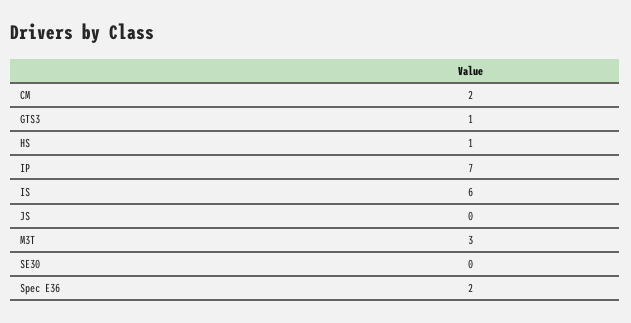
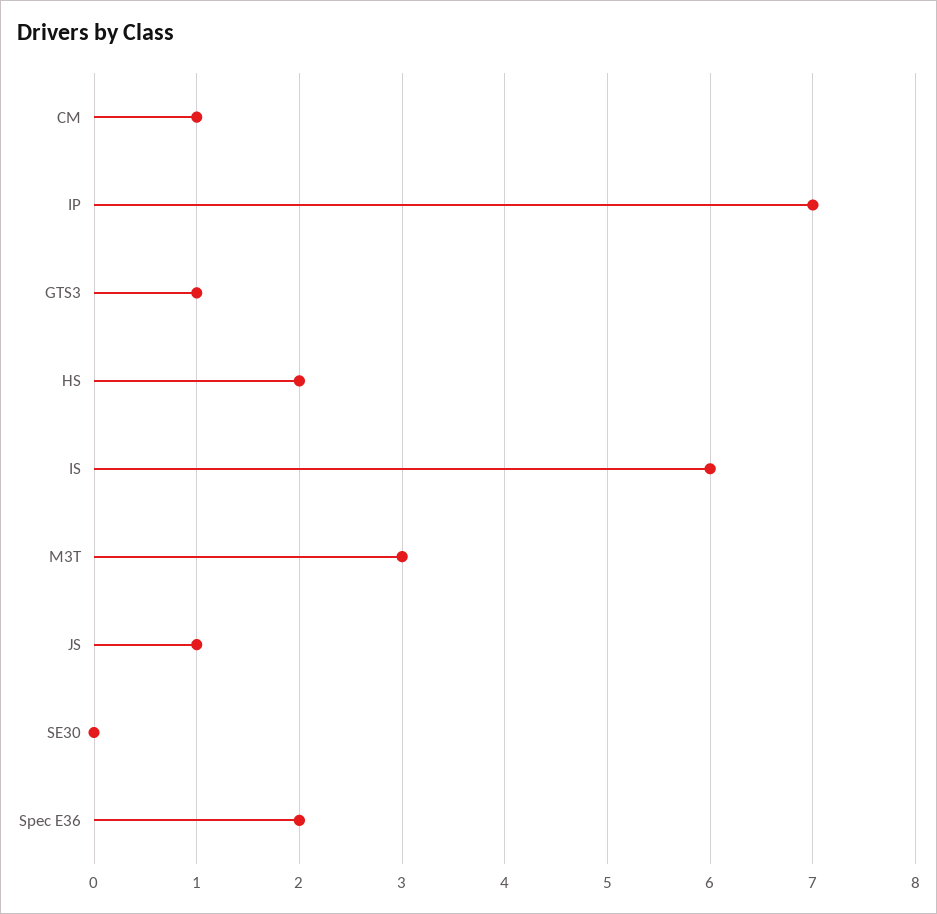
  {
-   "CM": 2,
+   "CM": 1,
    "GTS3": 1,
-   "HS": 1,
+   "HS": 2,
    "IP": 7,
    "IS": 6,
-   "JS": 0,
+   "JS": 1,
    "M3T": 3,
    "SE30": 0,
    "Spec E36": 2
  }

